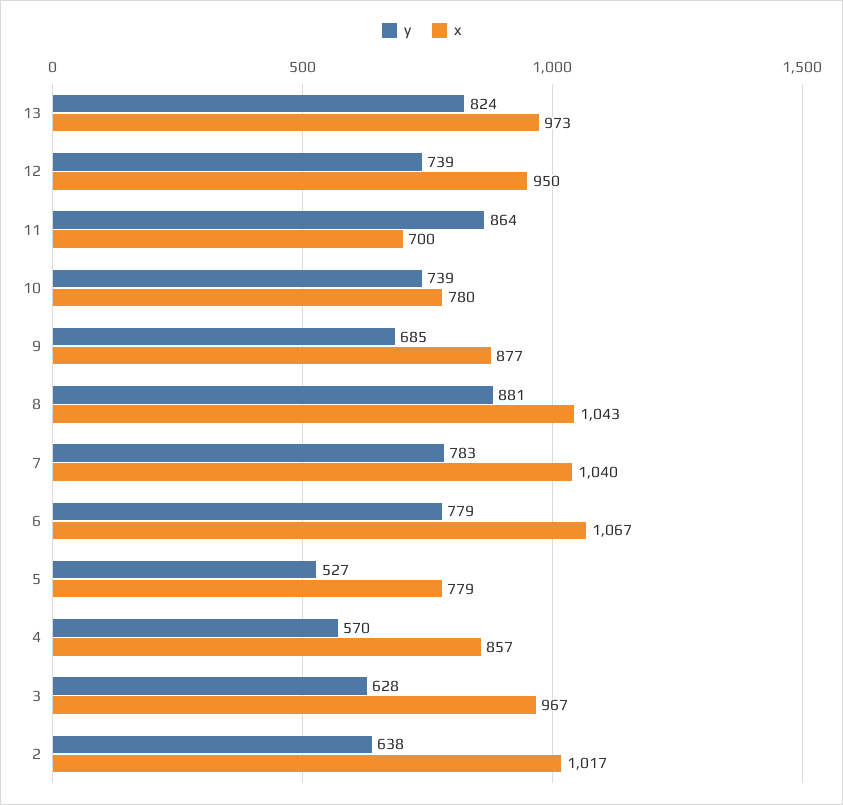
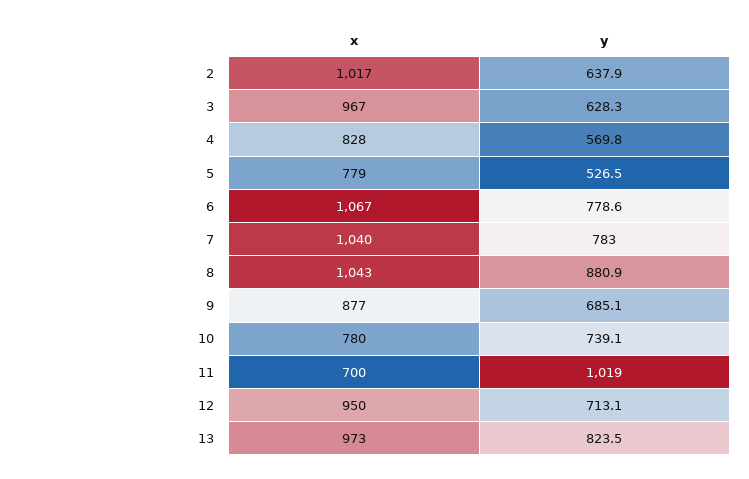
  {
    "y": {
      "13": 823.5,
-     "12": 739,
+     "12": 713.1,
-     "11": 864,
+     "11": 1019,
      "10": 739.1,
      "9": 685.1,
      "8": 880.9,
      "7": 783,
      "6": 778.6,
      "5": 526.5,
      "4": 569.8,
      "3": 628.3,
      "2": 637.9
    },
    "x": {
      "13": 973,
      "12": 950,
      "11": 700,
      "10": 780,
      "9": 877,
      "8": 1043,
      "7": 1040,
      "6": 1067,
      "5": 779,
-     "4": 857,
+     "4": 828,
      "3": 967,
      "2": 1017
    }
  }

